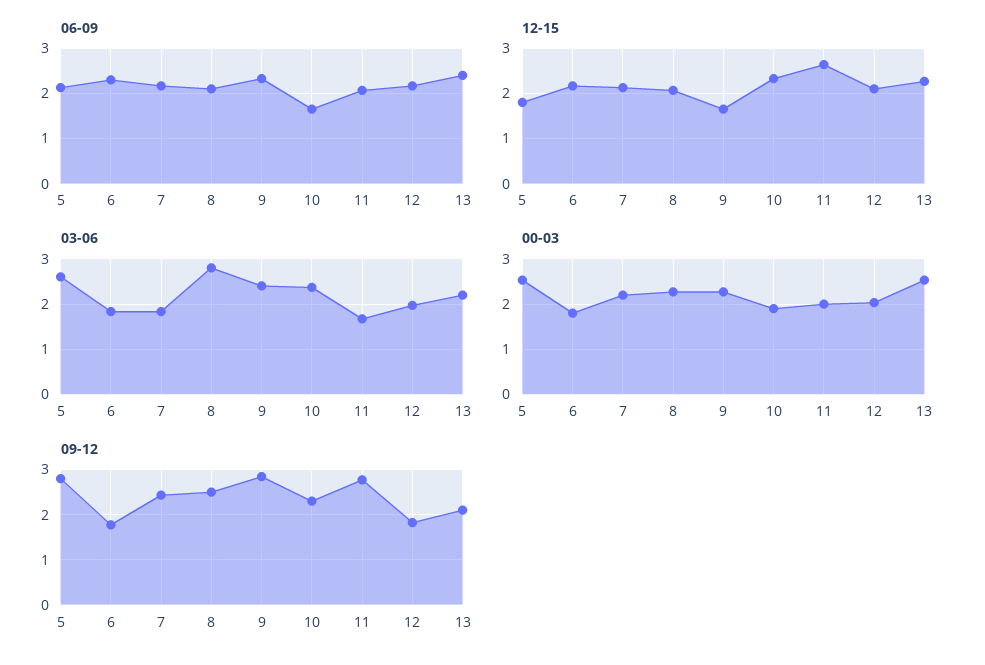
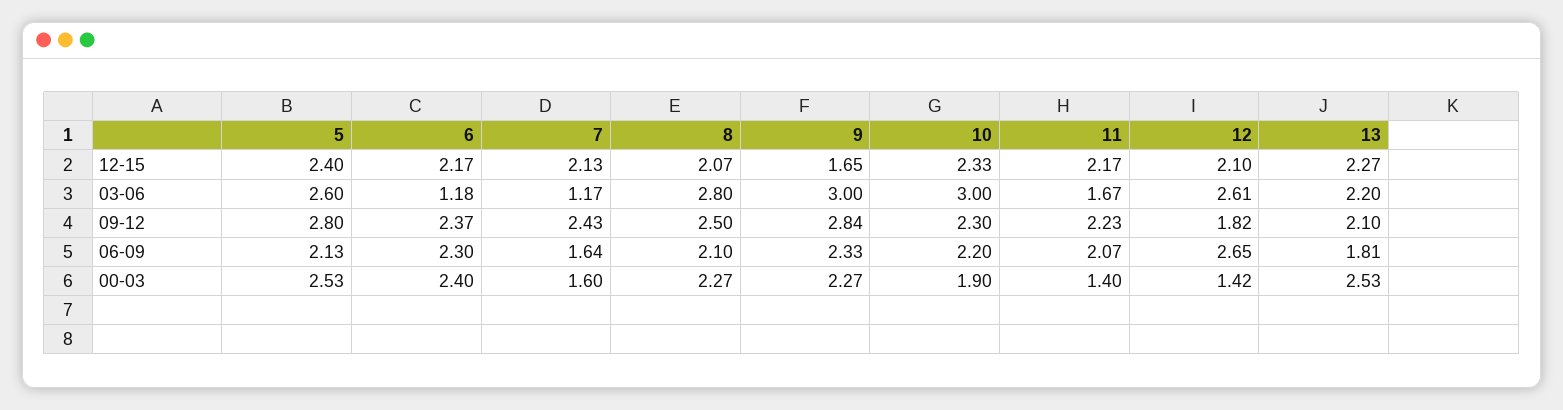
  {
    "06-09": {
      "5": 2.13,
      "6": 2.3,
-     "7": 2.2,
+     "7": 1.64,
      "8": 2.1,
      "9": 2.33,
-     "10": 1.6,
+     "10": 2.2,
      "11": 2.07,
-     "12": 2.2,
+     "12": 2.65,
-     "13": 2.4
+     "13": 1.81
    },
    "12-15": {
-     "5": 1.8,
+     "5": 2.4,
      "6": 2.17,
      "7": 2.13,
      "8": 2.07,
      "9": 1.65,
      "10": 2.33,
-     "11": 2.6,
+     "11": 2.17,
      "12": 2.1,
      "13": 2.27
    },
    "03-06": {
      "5": 2.6,
-     "6": 1.8,
+     "6": 1.18,
-     "7": 1.8,
+     "7": 1.17,
      "8": 2.8,
-     "9": 2.4,
+     "9": 3,
-     "10": 2.4,
+     "10": 3,
      "11": 1.67,
-     "12": 2,
+     "12": 2.61,
      "13": 2.2
    },
    "00-03": {
      "5": 2.53,
-     "6": 1.8,
+     "6": 2.4,
-     "7": 2.2,
+     "7": 1.6,
      "8": 2.27,
      "9": 2.27,
      "10": 1.9,
-     "11": 2,
+     "11": 1.4,
-     "12": 2,
+     "12": 1.42,
      "13": 2.53
    },
    "09-12": {
      "5": 2.8,
-     "6": 1.8,
+     "6": 2.37,
      "7": 2.43,
      "8": 2.5,
      "9": 2.84,
      "10": 2.3,
-     "11": 2.8,
+     "11": 2.23,
      "12": 1.82,
      "13": 2.1
    }
  }

